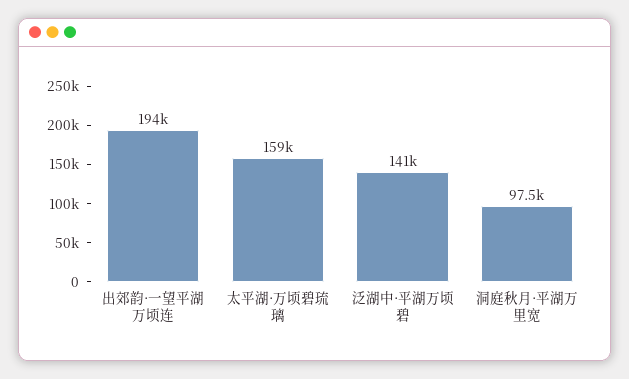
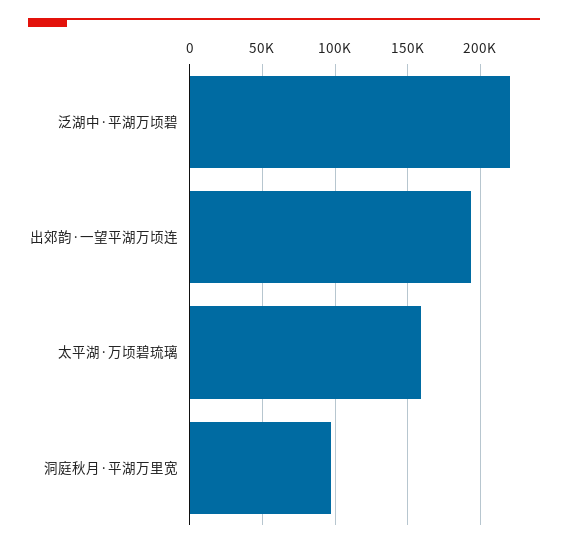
  {
    "出郊韵·一望平湖万顷连": 194000,
    "太平湖·万顷碧琉璃": 159000,
-   "泛湖中·平湖万顷碧": 141000,
+   "泛湖中·平湖万顷碧": 220000,
    "洞庭秋月·平湖万里宽": 97500
  }

